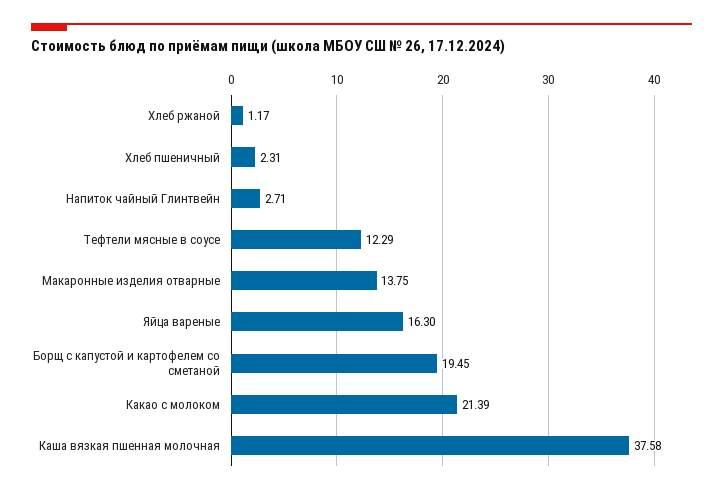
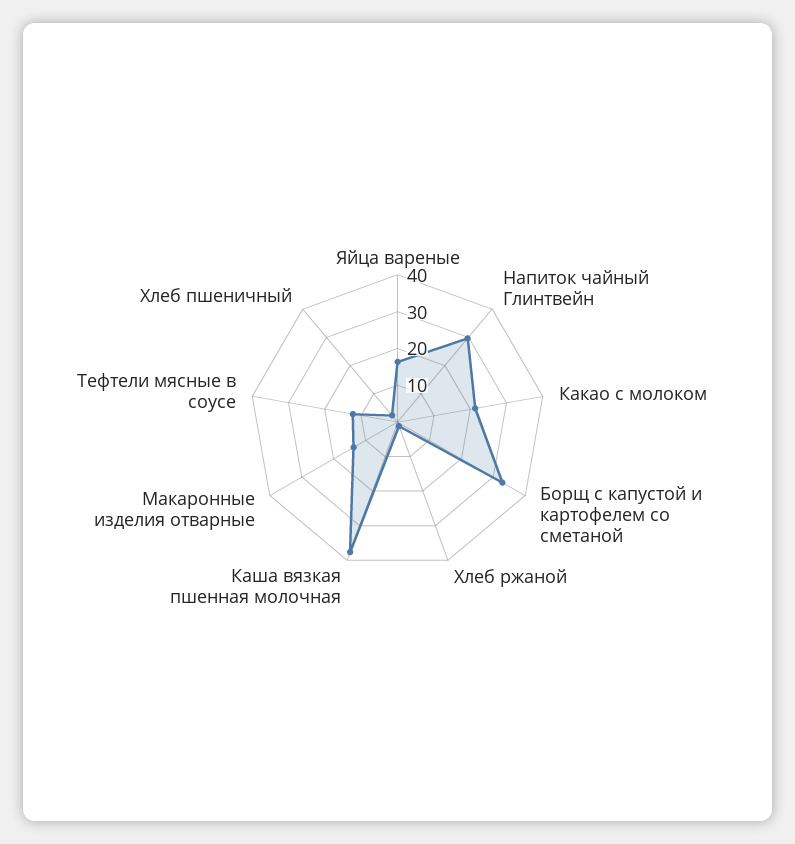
  {
    "Хлеб ржаной": 1.17,
    "Хлеб пшеничный": 2.31,
-   "Напиток чайный Глинтвейн": 2.71,
+   "Напиток чайный Глинтвейн": 30,
    "Тефтели мясные в соусе": 12.29,
    "Макаронные изделия отварные": 13.75,
    "Яйца вареные": 16.3,
-   "Борщ с капустой и картофелем со сметаной": 19.45,
+   "Борщ с капустой и картофелем со сметаной": 32.5,
    "Какао с молоком": 21.39,
    "Каша вязкая пшенная молочная": 37.58
  }

